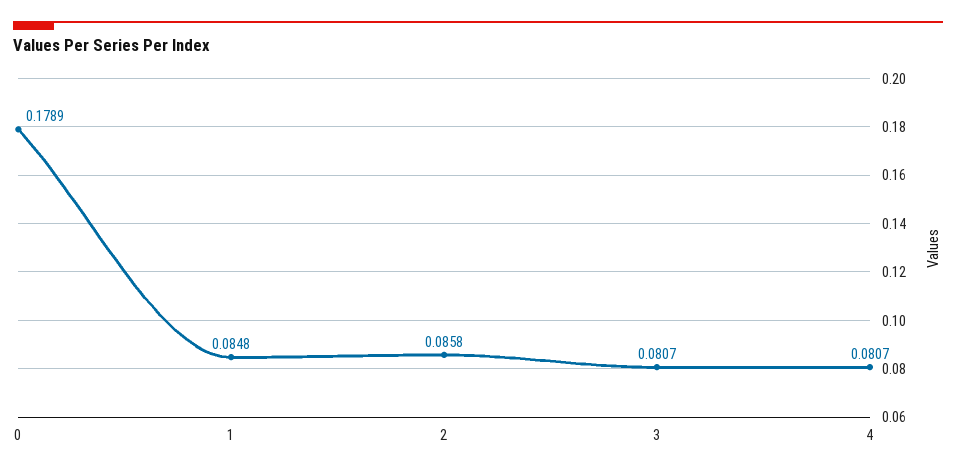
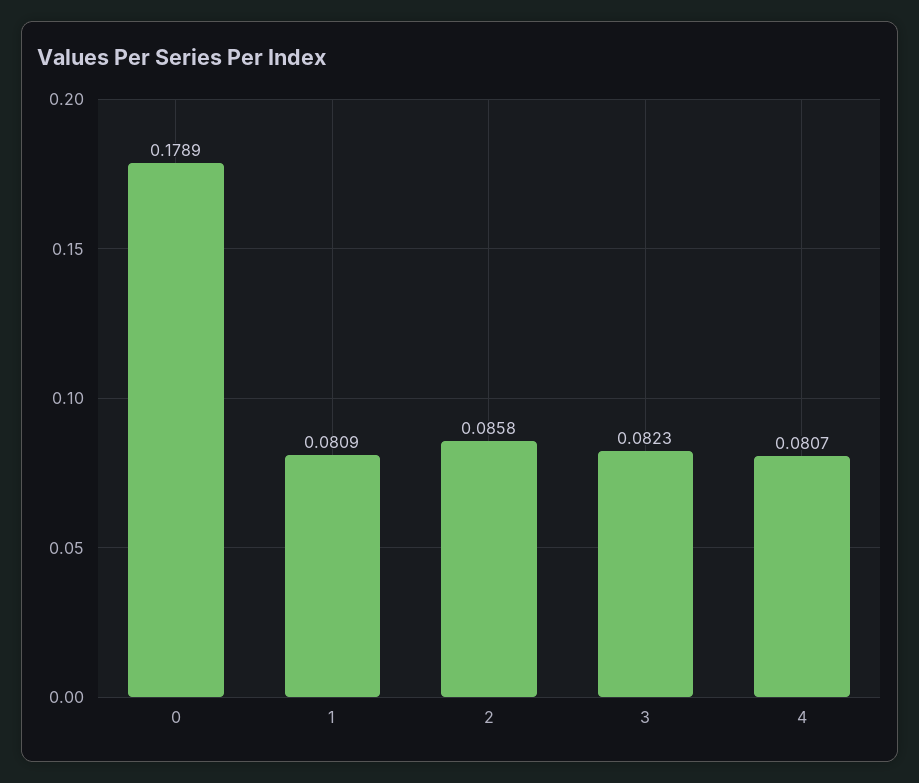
  {
    "0": 0.1789,
-   "1": 0.0848,
+   "1": 0.0809,
    "2": 0.0858,
-   "3": 0.0807,
+   "3": 0.0823,
    "4": 0.0807
  }

